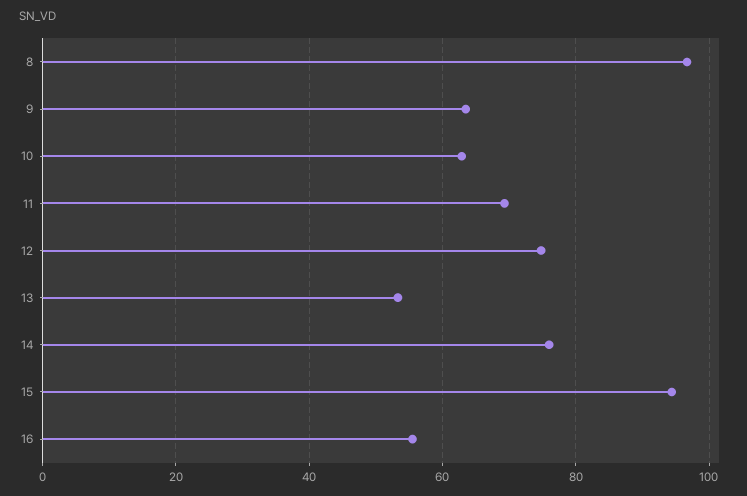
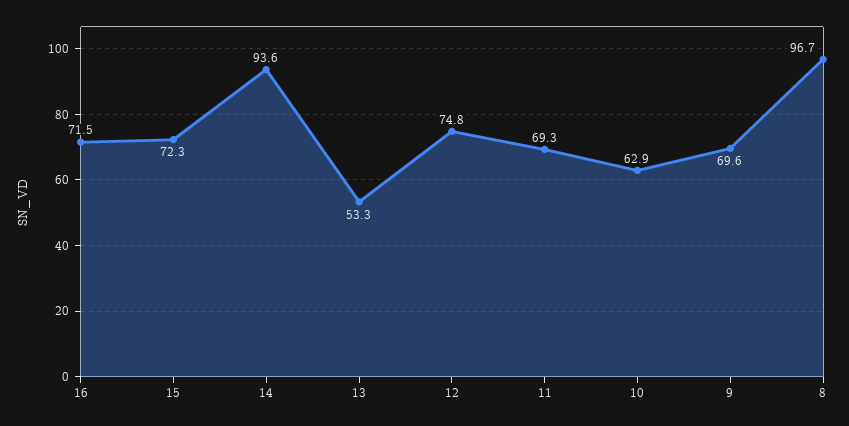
  {
    "8": 96.7,
-   "9": 64,
+   "9": 69.6,
    "10": 62.9,
    "11": 69.3,
    "12": 74.8,
    "13": 53.3,
-   "14": 76,
+   "14": 93.6,
-   "15": 94,
+   "15": 72.3,
-   "16": 56
+   "16": 71.5
  }

